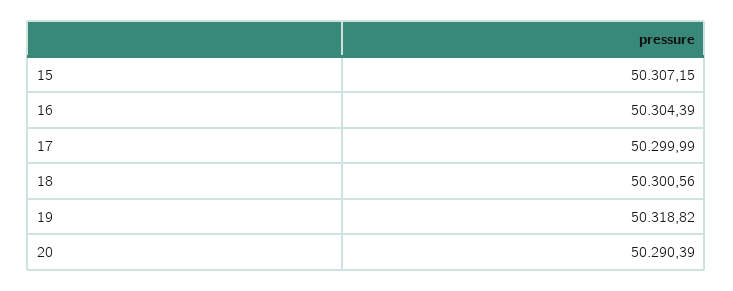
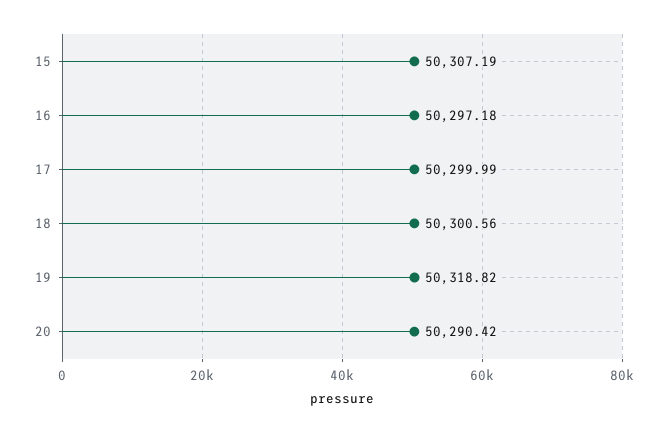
  {
-   "15": 50307.15,
+   "15": 50307.19,
-   "16": 50304.39,
+   "16": 50297.18,
    "17": 50299.99,
    "18": 50300.56,
    "19": 50318.82,
-   "20": 50290.39
+   "20": 50290.42
  }

